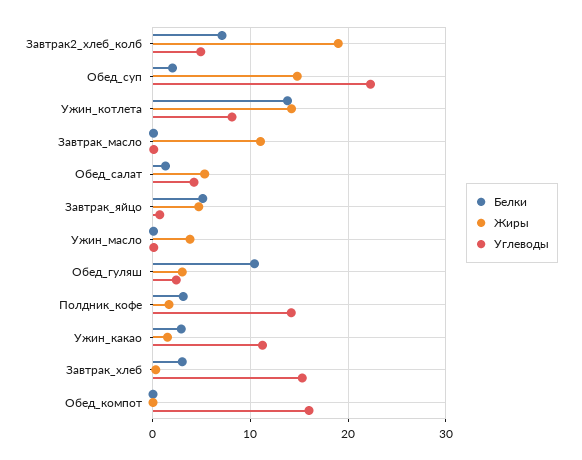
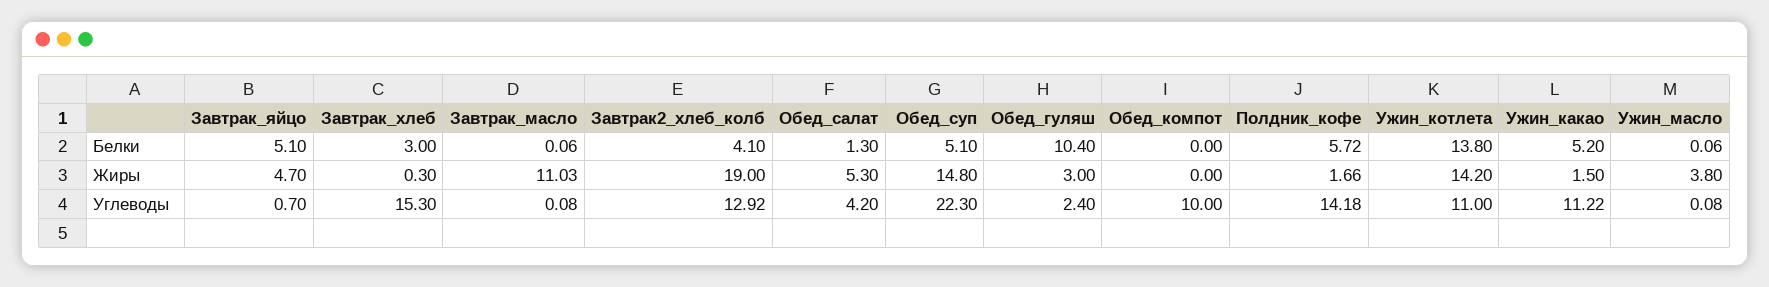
  {
    "Белки": {
-     "Завтрак2_хлеб_колб": 7,
+     "Завтрак2_хлеб_колб": 4.1,
-     "Обед_суп": 2,
+     "Обед_суп": 5.1,
      "Ужин_котлета": 13.8,
      "Завтрак_масло": 0.06,
      "Обед_салат": 1.3,
      "Завтрак_яйцо": 5.1,
      "Ужин_масло": 0.06,
      "Обед_гуляш": 10.4,
-     "Полдник_кофе": 3,
+     "Полдник_кофе": 5.72,
-     "Ужин_какао": 3,
+     "Ужин_какао": 5.2,
      "Завтрак_хлеб": 3,
      "Обед_компот": 0
    },
    "Жиры": {
      "Завтрак2_хлеб_колб": 19,
      "Обед_суп": 14.8,
      "Ужин_котлета": 14.2,
      "Завтрак_масло": 11.03,
      "Обед_салат": 5.3,
      "Завтрак_яйцо": 4.7,
      "Ужин_масло": 3.8,
      "Обед_гуляш": 3,
      "Полдник_кофе": 1.66,
      "Ужин_какао": 1.5,
      "Завтрак_хлеб": 0.3,
      "Обед_компот": 0
    },
    "Углеводы": {
-     "Завтрак2_хлеб_колб": 5,
+     "Завтрак2_хлеб_колб": 12.92,
      "Обед_суп": 22.3,
-     "Ужин_котлета": 8,
+     "Ужин_котлета": 11,
      "Завтрак_масло": 0.08,
      "Обед_салат": 4.2,
      "Завтрак_яйцо": 0.7,
      "Ужин_масло": 0.08,
      "Обед_гуляш": 2.4,
      "Полдник_кофе": 14.18,
      "Ужин_какао": 11.22,
      "Завтрак_хлеб": 15.3,
-     "Обед_компот": 16
+     "Обед_компот": 10
    }
  }

